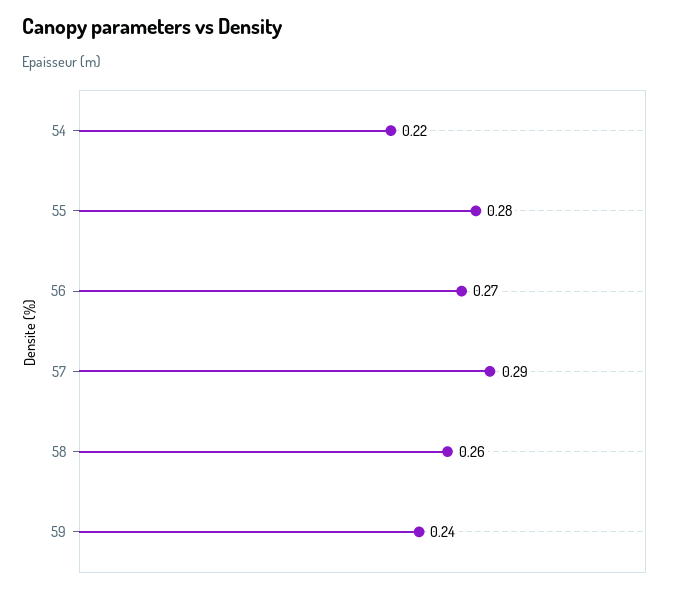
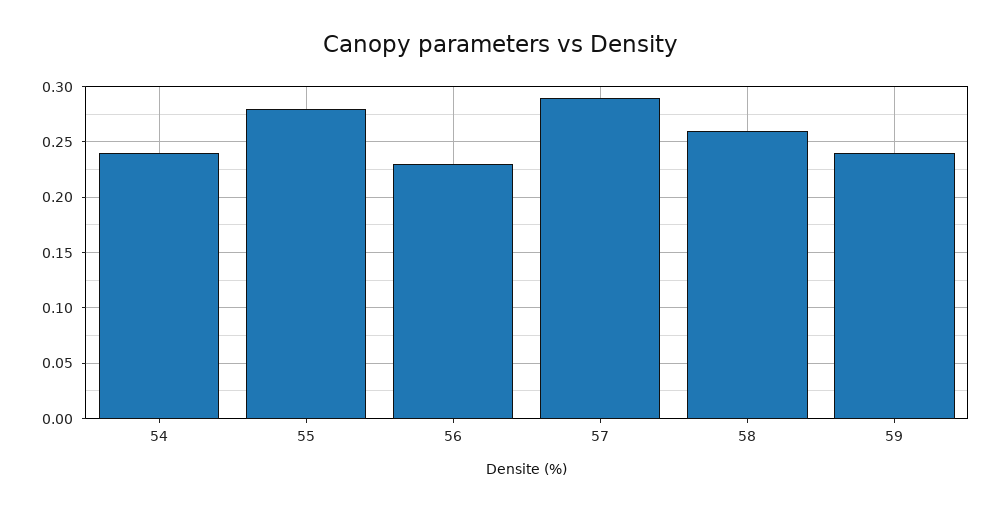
  {
-   "54": 0.22,
+   "54": 0.24,
    "55": 0.28,
-   "56": 0.27,
+   "56": 0.23,
    "57": 0.29,
    "58": 0.26,
    "59": 0.24
  }

